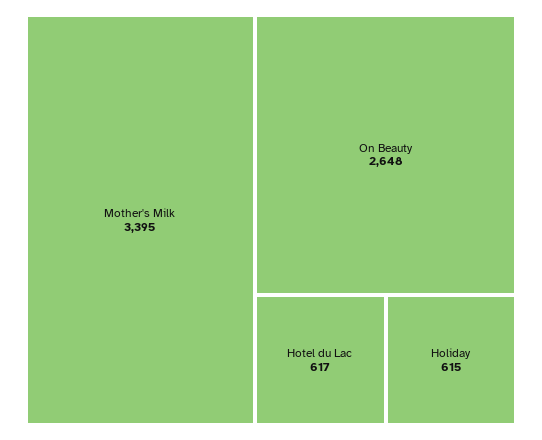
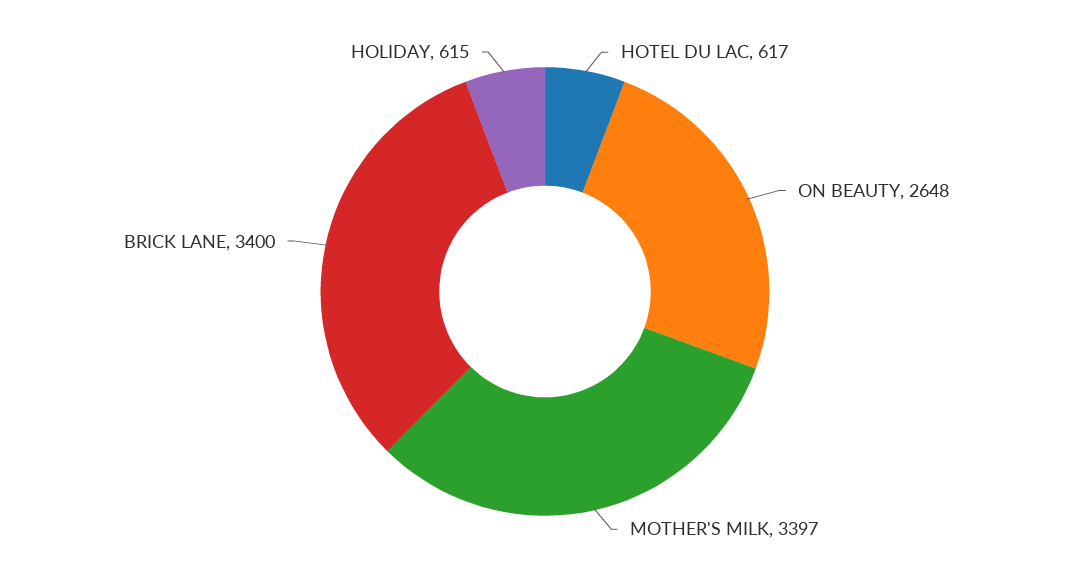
  {
-   "Mother's Milk": 3395,
+   "Mother's Milk": 3397,
    "On Beauty": 2648,
    "Hotel du Lac": 617,
-   "Holiday": 615
+   "Holiday": 615,
+   "BRICK LANE": 3400
  }

